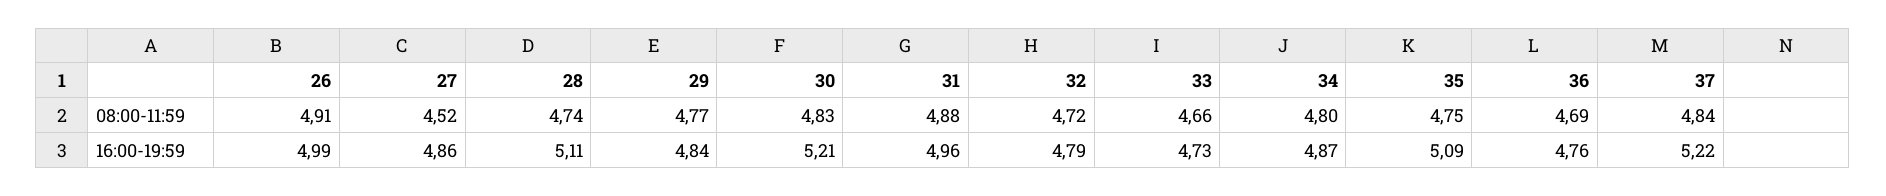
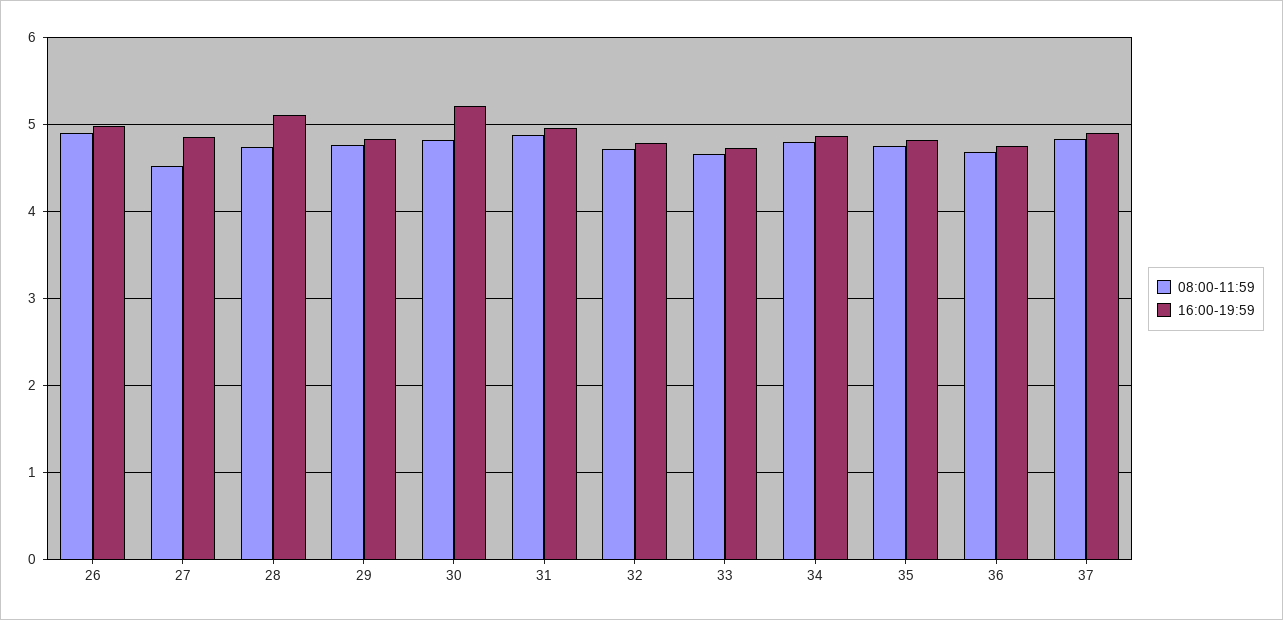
  {
    "08:00-11:59": {
      "26": 4.91,
      "27": 4.52,
      "28": 4.74,
      "29": 4.77,
      "30": 4.83,
      "31": 4.88,
      "32": 4.72,
      "33": 4.66,
      "34": 4.8,
      "35": 4.75,
      "36": 4.69,
      "37": 4.84
    },
    "16:00-19:59": {
      "26": 4.99,
      "27": 4.86,
      "28": 5.11,
      "29": 4.84,
      "30": 5.21,
      "31": 4.96,
      "32": 4.79,
      "33": 4.73,
      "34": 4.87,
-     "35": 5.09,
+     "35": 4.8,
      "36": 4.76,
-     "37": 5.22
+     "37": 4.9
    }
  }

